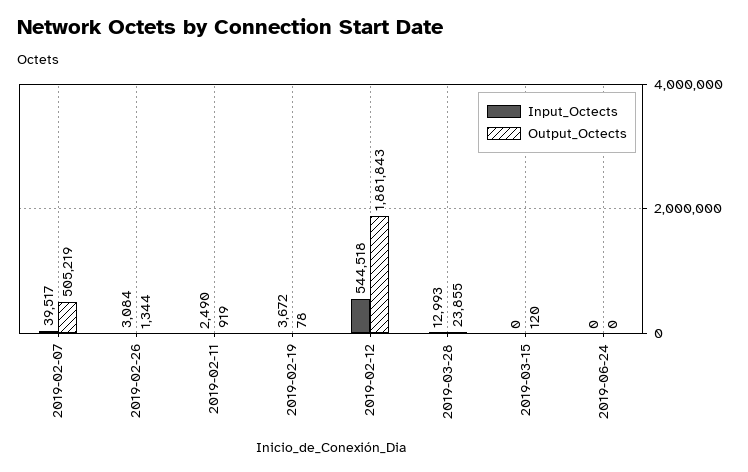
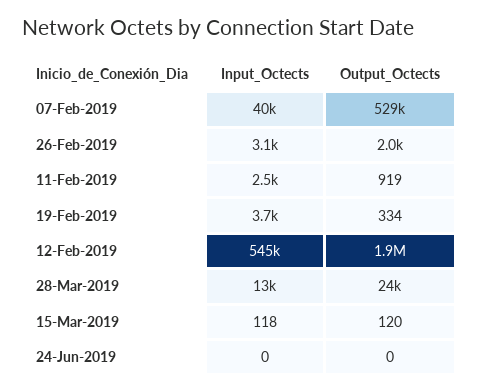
  {
    "Input_Octects": {
      "2019-02-07": 39517,
      "2019-02-26": 3084,
      "2019-02-11": 2490,
      "2019-02-19": 3672,
      "2019-02-12": 544518,
      "2019-03-28": 12993,
-     "2019-03-15": 0,
+     "2019-03-15": 118,
      "2019-06-24": 0
    },
    "Output_Octects": {
-     "2019-02-07": 505219,
+     "2019-02-07": 529000,
-     "2019-02-26": 1344,
+     "2019-02-26": 2000,
      "2019-02-11": 919,
-     "2019-02-19": 78,
+     "2019-02-19": 334,
      "2019-02-12": 1881843,
      "2019-03-28": 23855,
      "2019-03-15": 120,
      "2019-06-24": 0
    }
  }

